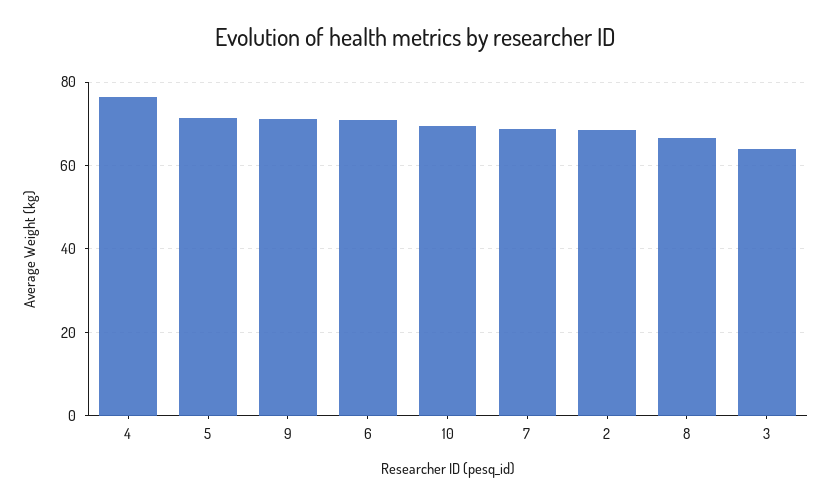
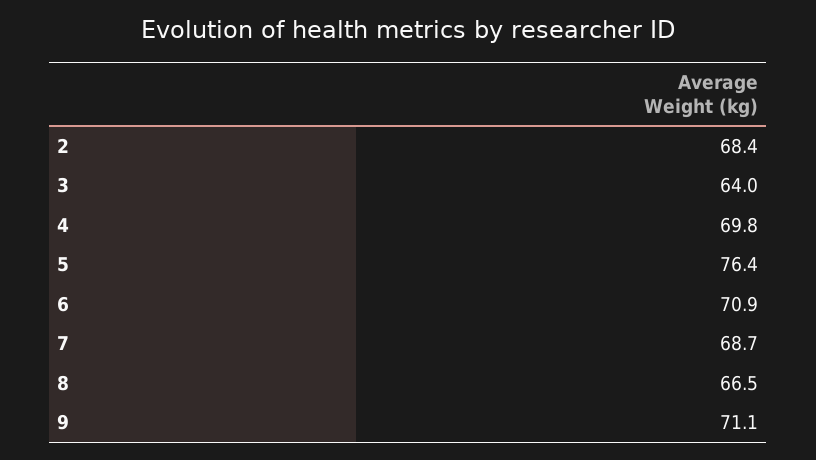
  {
-   "4": 76,
+   "4": 69.8,
-   "5": 72,
+   "5": 76.4,
    "9": 71.1,
    "6": 70.9,
-   "10": 70,
    "7": 68.7,
    "2": 68.4,
    "8": 66.5,
    "3": 64
  }

